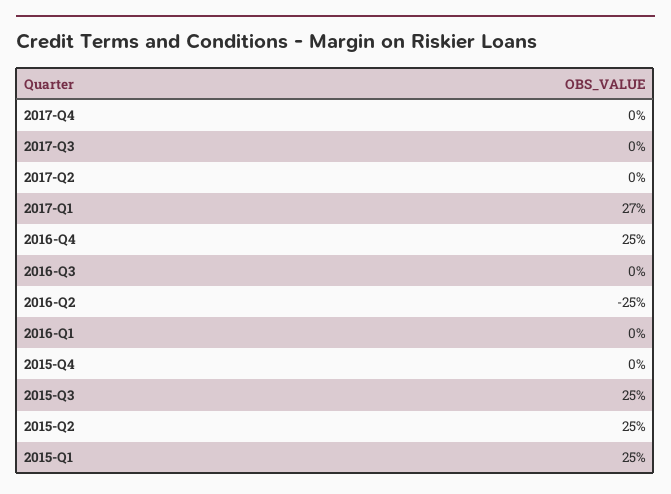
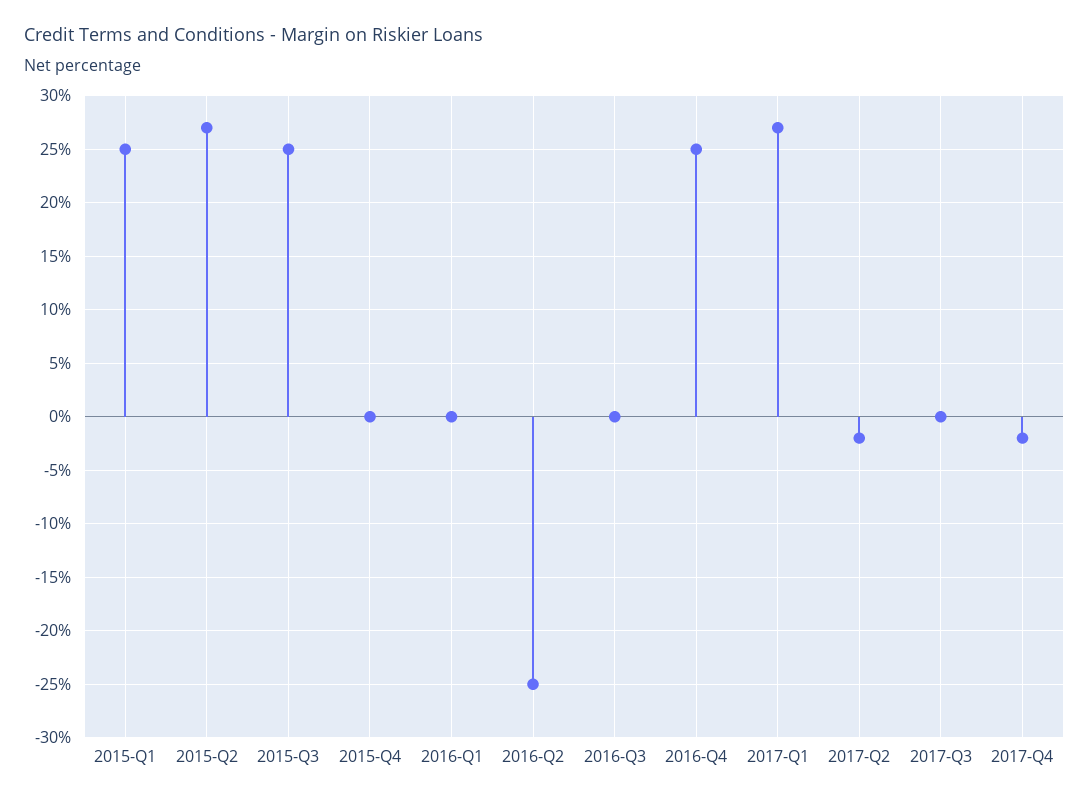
  {
-   "2017-Q4": 0,
+   "2017-Q4": -2,
    "2017-Q3": 0,
-   "2017-Q2": 0,
+   "2017-Q2": -2,
    "2017-Q1": 27,
    "2016-Q4": 25,
    "2016-Q3": 0,
    "2016-Q2": -25,
    "2016-Q1": 0,
    "2015-Q4": 0,
    "2015-Q3": 25,
-   "2015-Q2": 25,
+   "2015-Q2": 27,
    "2015-Q1": 25
  }

